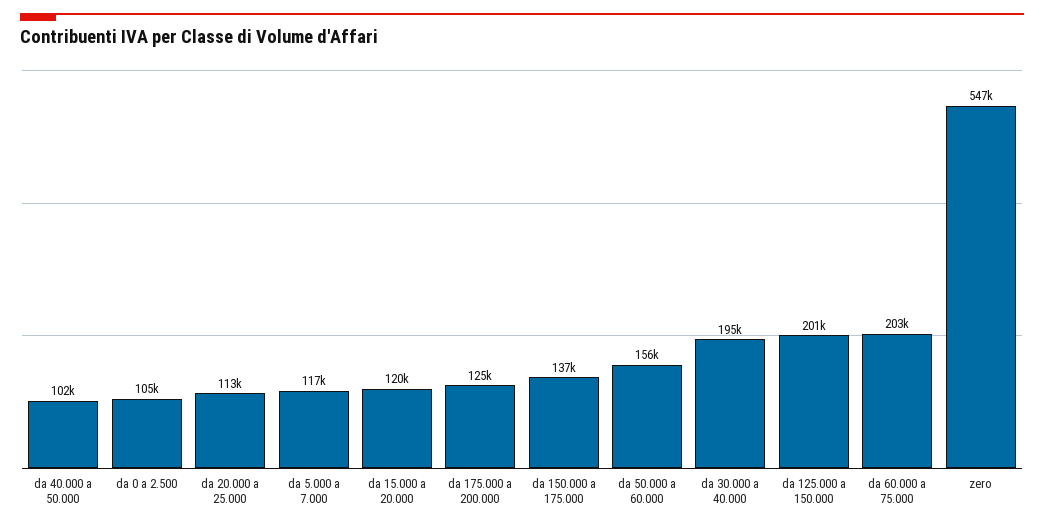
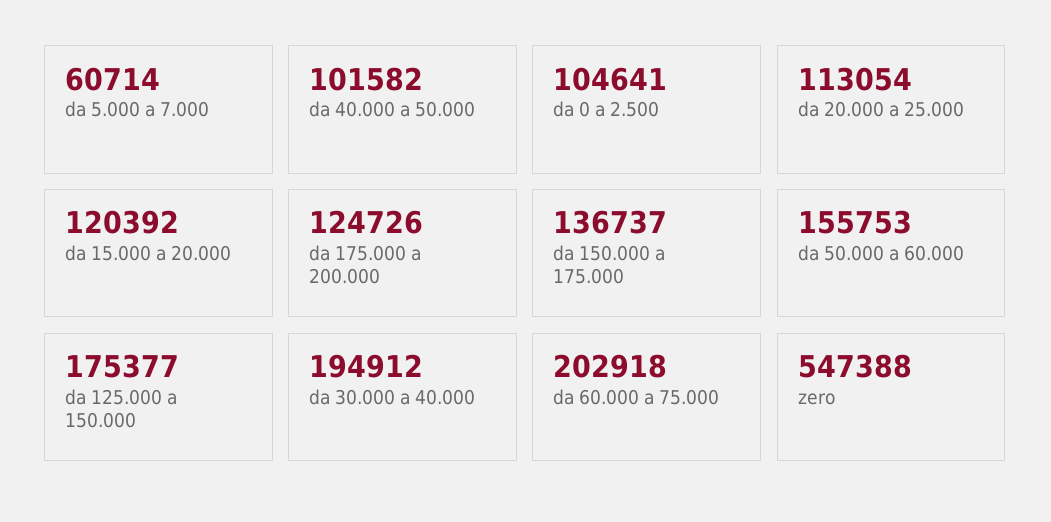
  {
    "da 40.000 a 50.000": 101582,
    "da 0 a 2.500": 104641,
    "da 20.000 a 25.000": 113054,
-   "da 5.000 a 7.000": 117000,
+   "da 5.000 a 7.000": 60714,
    "da 15.000 a 20.000": 120392,
    "da 175.000 a 200.000": 124726,
    "da 150.000 a 175.000": 136737,
    "da 50.000 a 60.000": 155753,
    "da 30.000 a 40.000": 194912,
-   "da 125.000 a 150.000": 201000,
+   "da 125.000 a 150.000": 175377,
    "da 60.000 a 75.000": 202918,
    "zero": 547388
  }

